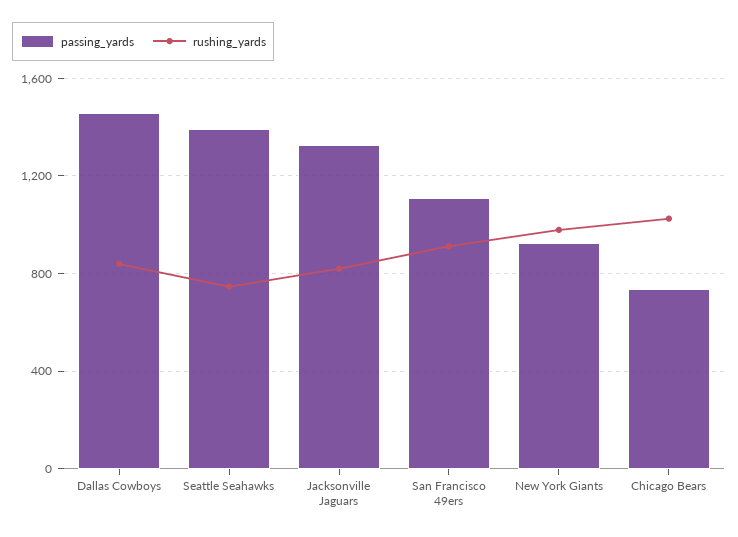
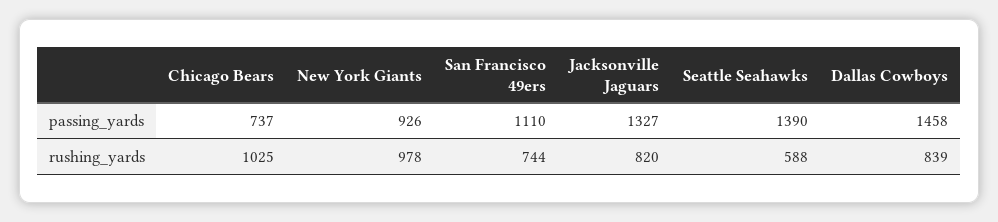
  {
    "passing_yards": {
      "Dallas Cowboys": 1458,
      "Seattle Seahawks": 1390,
      "Jacksonville Jaguars": 1327,
      "San Francisco 49ers": 1110,
      "New York Giants": 926,
      "Chicago Bears": 737
    },
    "rushing_yards": {
      "Dallas Cowboys": 839,
-     "Seattle Seahawks": 750,
+     "Seattle Seahawks": 588,
      "Jacksonville Jaguars": 820,
-     "San Francisco 49ers": 900,
+     "San Francisco 49ers": 744,
      "New York Giants": 978,
      "Chicago Bears": 1025
    }
  }

